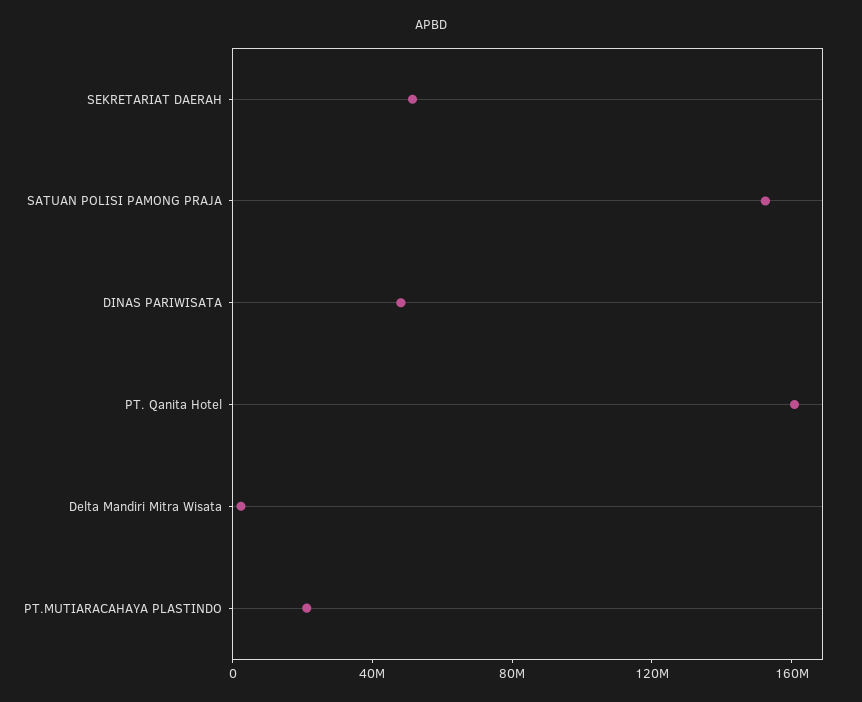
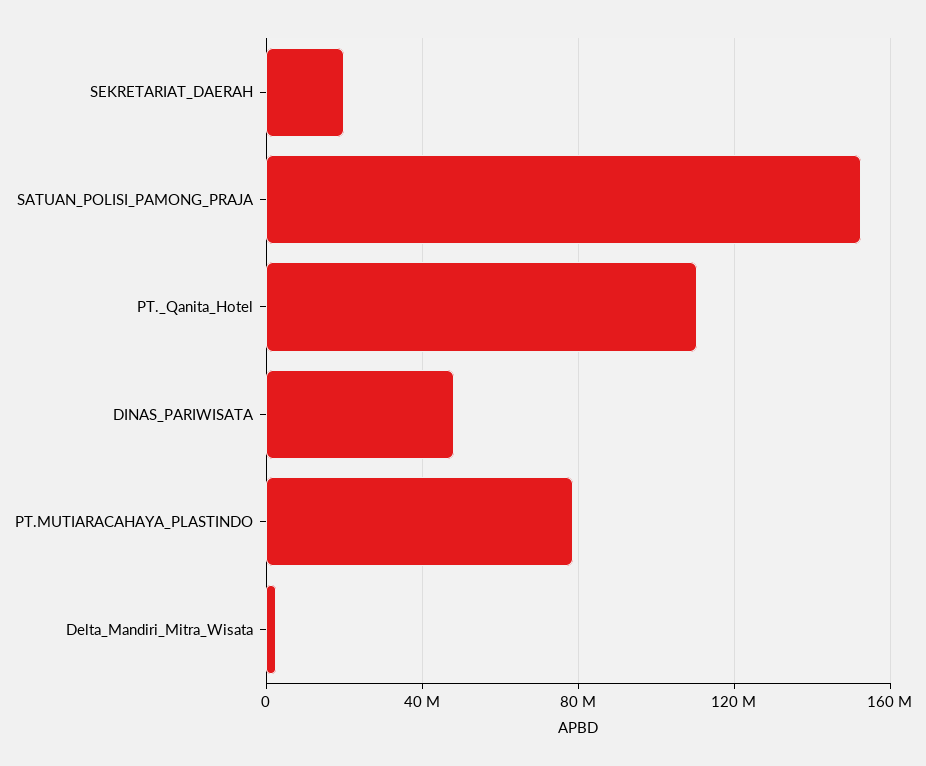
  {
-   "SEKRETARIAT DAERAH": 50000000,
+   "SEKRETARIAT DAERAH": 20000000,
    "SATUAN POLISI PAMONG PRAJA": 150000000,
    "DINAS PARIWISATA": 50000000,
-   "PT. Qanita Hotel": 160000000,
+   "PT. Qanita Hotel": 110000000,
    "Delta Mandiri Mitra Wisata": 0,
-   "PT.MUTIARACAHAYA PLASTINDO": 20000000
+   "PT.MUTIARACAHAYA PLASTINDO": 80000000
  }

